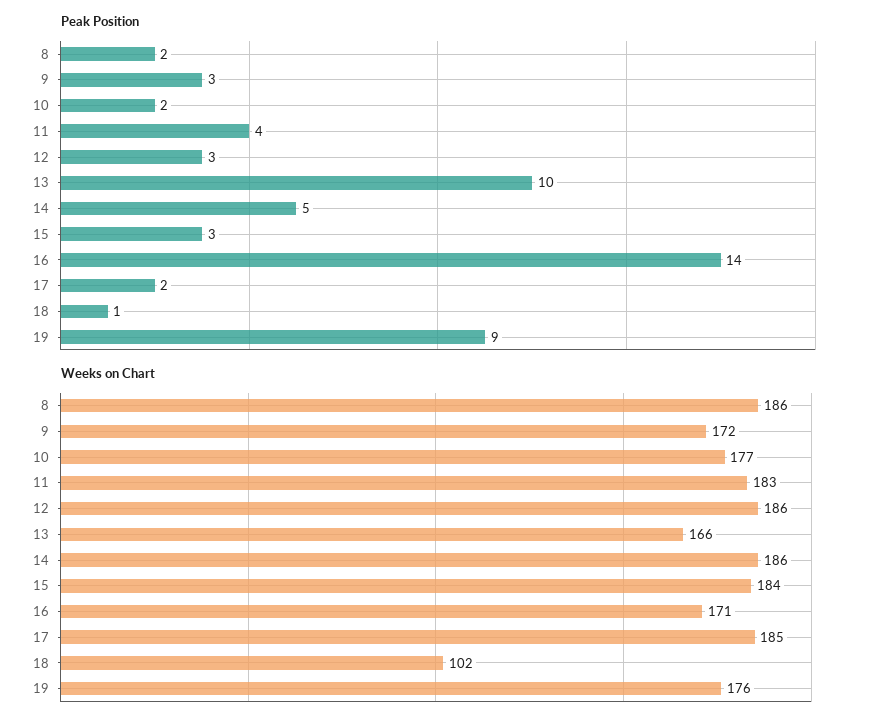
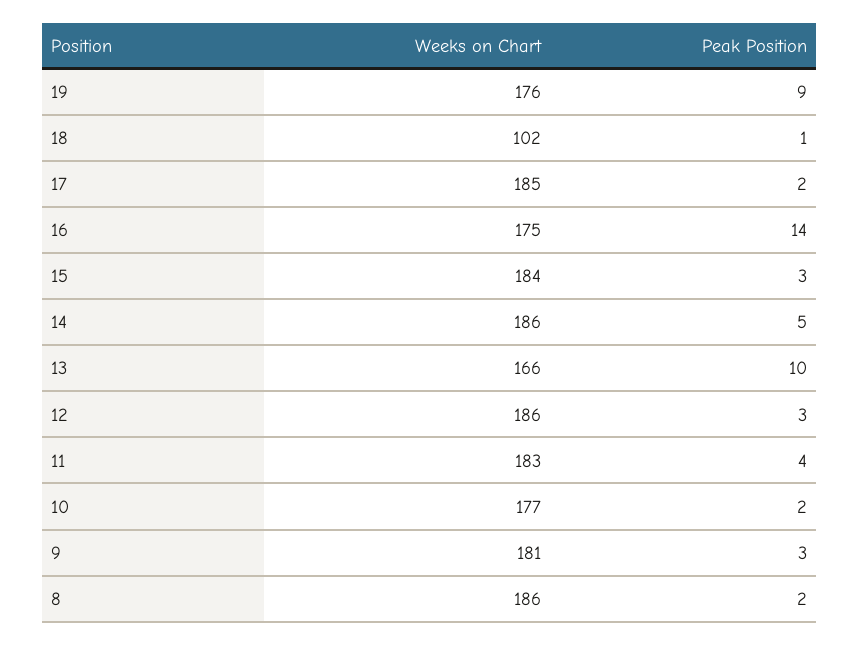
  {
    "Peak Position": {
      "8": 2,
      "9": 3,
      "10": 2,
      "11": 4,
      "12": 3,
      "13": 10,
      "14": 5,
      "15": 3,
      "16": 14,
      "17": 2,
      "18": 1,
      "19": 9
    },
    "Weeks on Chart": {
      "8": 186,
-     "9": 172,
+     "9": 181,
      "10": 177,
      "11": 183,
      "12": 186,
      "13": 166,
      "14": 186,
      "15": 184,
-     "16": 171,
+     "16": 175,
      "17": 185,
      "18": 102,
      "19": 176
    }
  }

